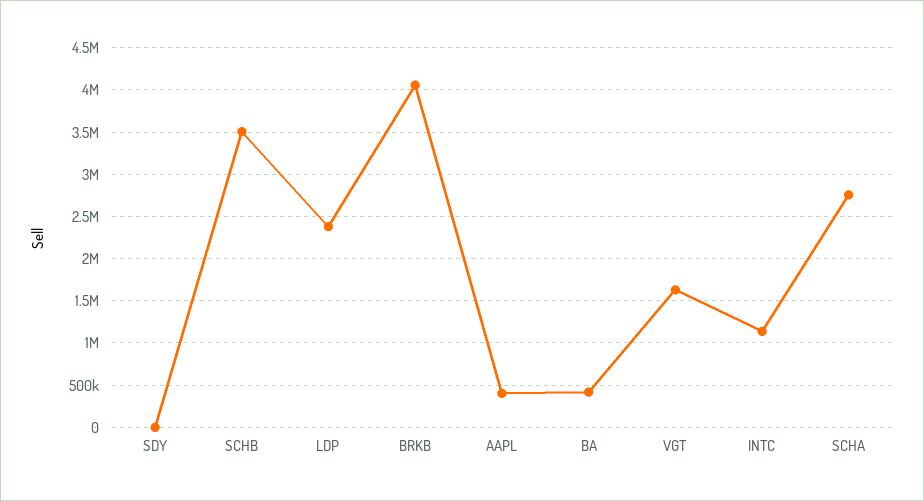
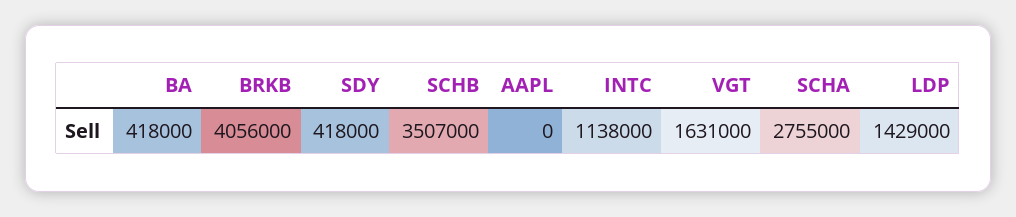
  {
-   "SDY": 0,
+   "SDY": 418000,
    "SCHB": 3507000,
-   "LDP": 2400000,
+   "LDP": 1429000,
    "BRKB": 4056000,
-   "AAPL": 400000,
+   "AAPL": 0,
    "BA": 418000,
    "VGT": 1631000,
    "INTC": 1138000,
    "SCHA": 2755000
  }

